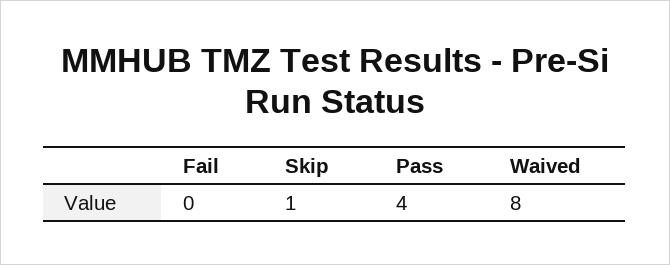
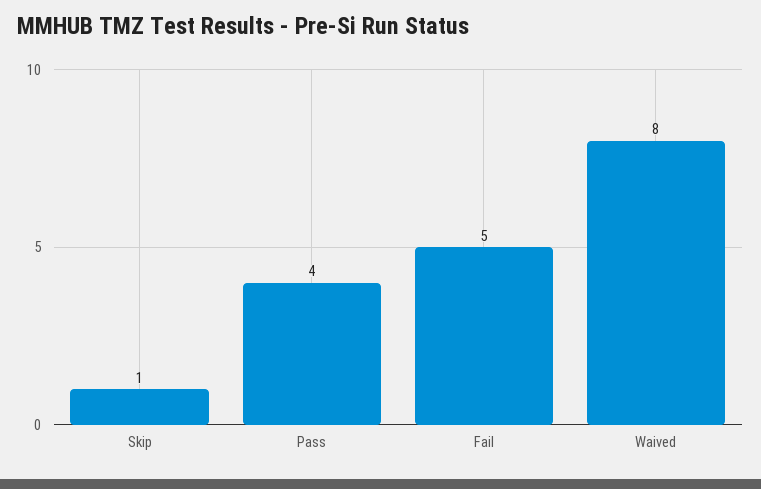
  {
-   "Fail": 0,
+   "Fail": 5,
    "Skip": 1,
    "Pass": 4,
    "Waived": 8
  }

